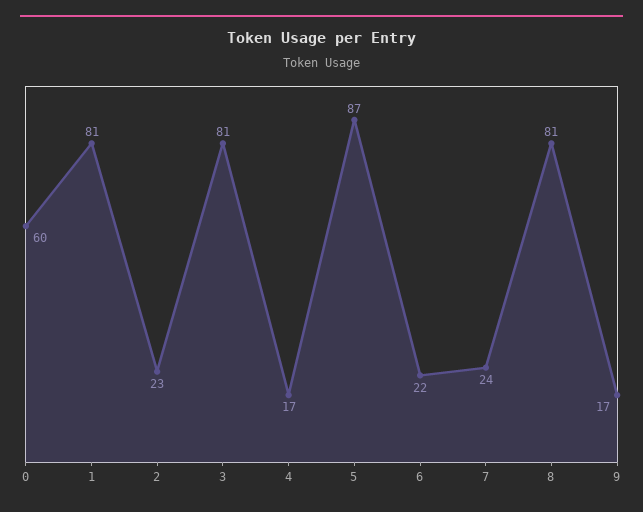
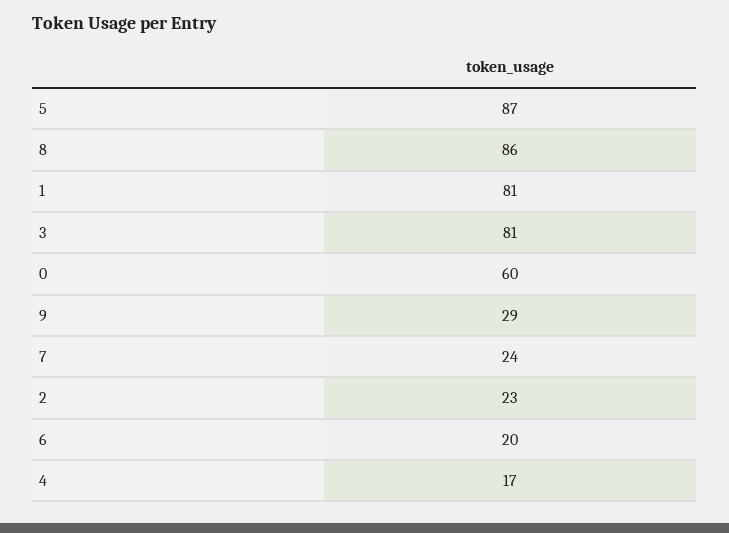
  {
    "0": 60,
    "1": 81,
    "2": 23,
    "3": 81,
    "4": 17,
    "5": 87,
-   "6": 22,
+   "6": 20,
    "7": 24,
-   "8": 81,
+   "8": 86,
-   "9": 17
+   "9": 29
  }

